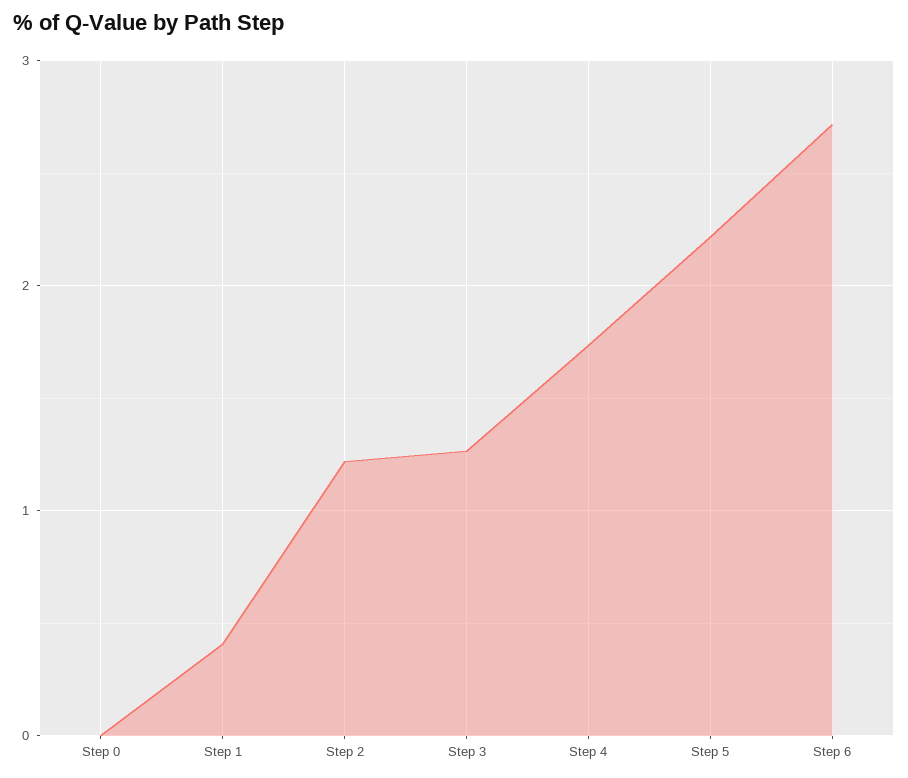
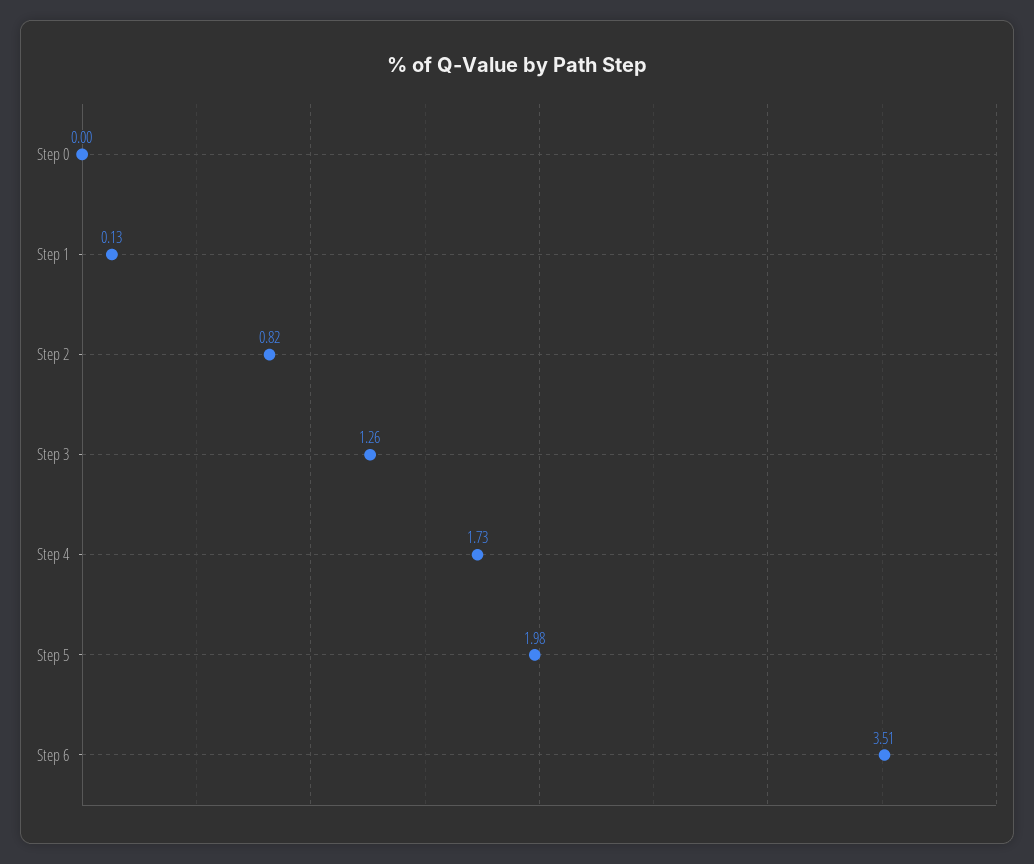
  {
    "Step 0": 0,
-   "Step 1": 0.4,
+   "Step 1": 0.13,
-   "Step 2": 1.2,
+   "Step 2": 0.82,
    "Step 3": 1.26,
    "Step 4": 1.73,
-   "Step 5": 2.2,
+   "Step 5": 1.98,
-   "Step 6": 2.7
+   "Step 6": 3.51
  }

